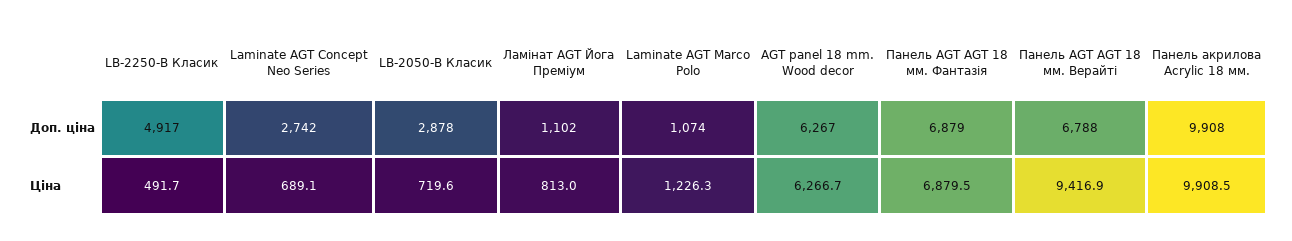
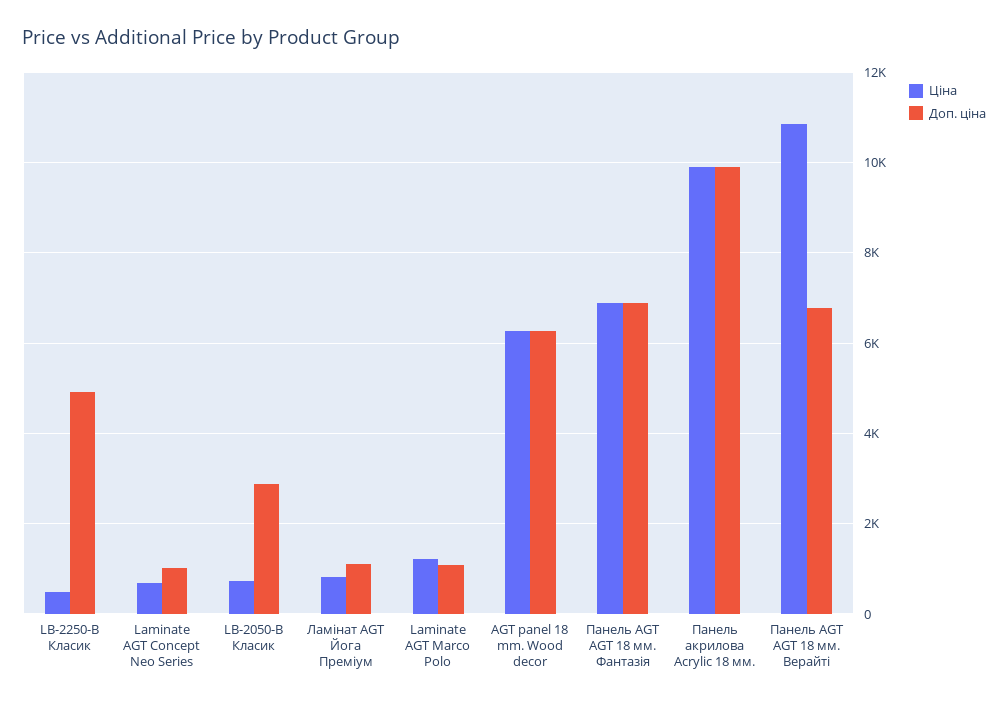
  {
    "Доп. ціна": {
      "LB-2250-В Класик": 4917,
-     "Laminate AGT Concept Neo Series": 2742,
+     "Laminate AGT Concept Neo Series": 1000,
      "LB-2050-В Класик": 2878,
      "Ламінат AGT Йога Преміум": 1102,
      "Laminate AGT Marco Polo": 1074,
      "AGT panel 18 mm. Wood decor": 6267,
      "Панель AGT AGT 18 мм. Фантазія": 6879,
      "Панель AGT AGT 18 мм. Верайті": 6788,
      "Панель акрилова Acrylic 18 мм.": 9908
    },
    "Ціна": {
      "LB-2250-В Класик": 491.7,
      "Laminate AGT Concept Neo Series": 689.1,
      "LB-2050-В Класик": 719.6,
      "Ламінат AGT Йога Преміум": 813,
      "Laminate AGT Marco Polo": 1226.3,
      "AGT panel 18 mm. Wood decor": 6266.7,
      "Панель AGT AGT 18 мм. Фантазія": 6879.5,
-     "Панель AGT AGT 18 мм. Верайті": 9416.9,
+     "Панель AGT AGT 18 мм. Верайті": 10800,
      "Панель акрилова Acrylic 18 мм.": 9908.5
    }
  }

